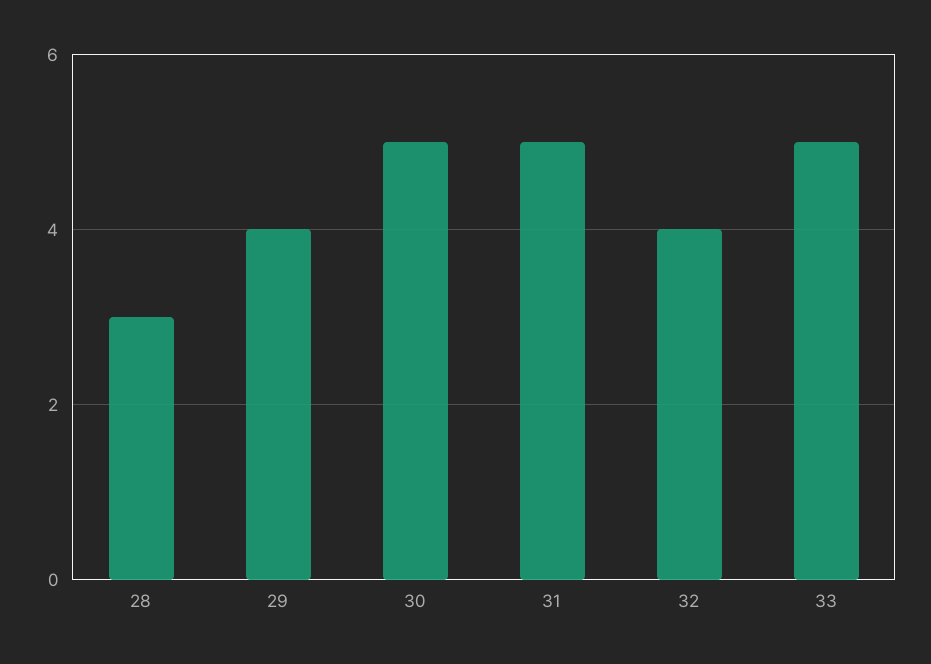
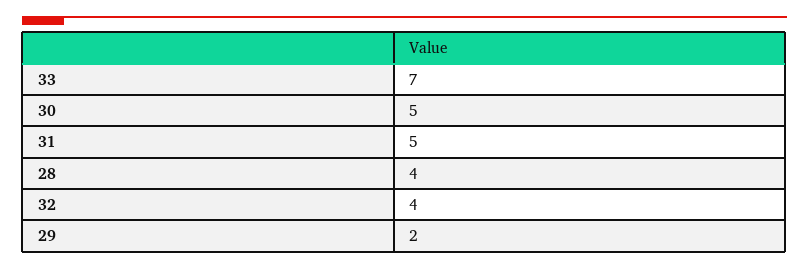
  {
-   "28": 3,
+   "28": 4,
-   "29": 4,
+   "29": 2,
    "30": 5,
    "31": 5,
    "32": 4,
-   "33": 5
+   "33": 7
  }

